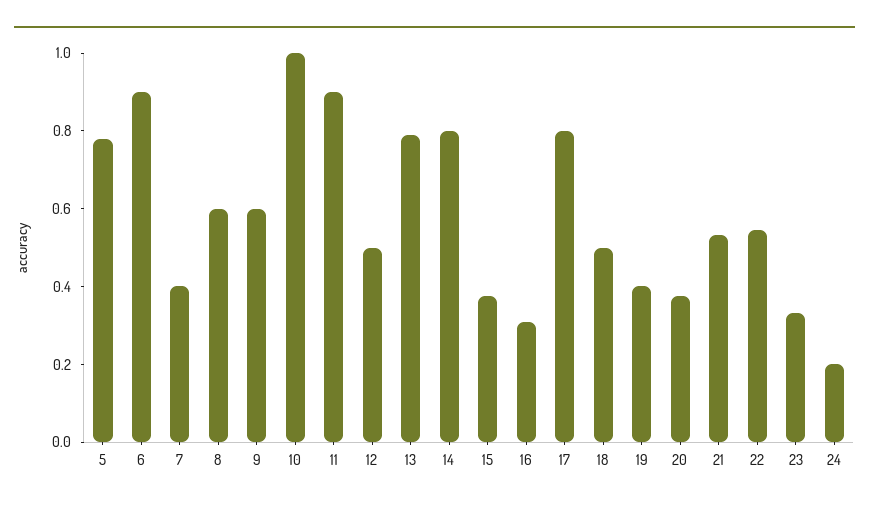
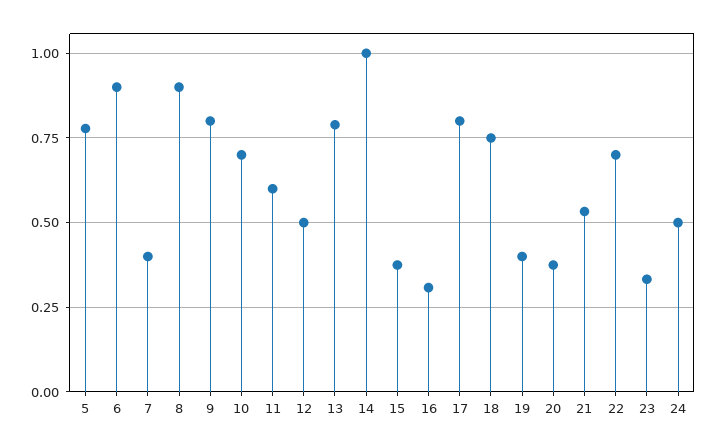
  {
    "5": 0.775,
    "6": 0.9,
    "7": 0.4,
-   "8": 0.6,
+   "8": 0.9,
-   "9": 0.6,
+   "9": 0.8,
-   "10": 1,
+   "10": 0.7,
-   "11": 0.9,
+   "11": 0.6,
    "12": 0.5,
    "13": 0.8,
-   "14": 0.8,
+   "14": 1,
    "15": 0.375,
    "16": 0.3,
    "17": 0.8,
-   "18": 0.5,
+   "18": 0.75,
    "19": 0.4,
    "20": 0.375,
    "21": 0.525,
-   "22": 0.55,
+   "22": 0.7,
    "23": 0.325,
-   "24": 0.2
+   "24": 0.5
  }

